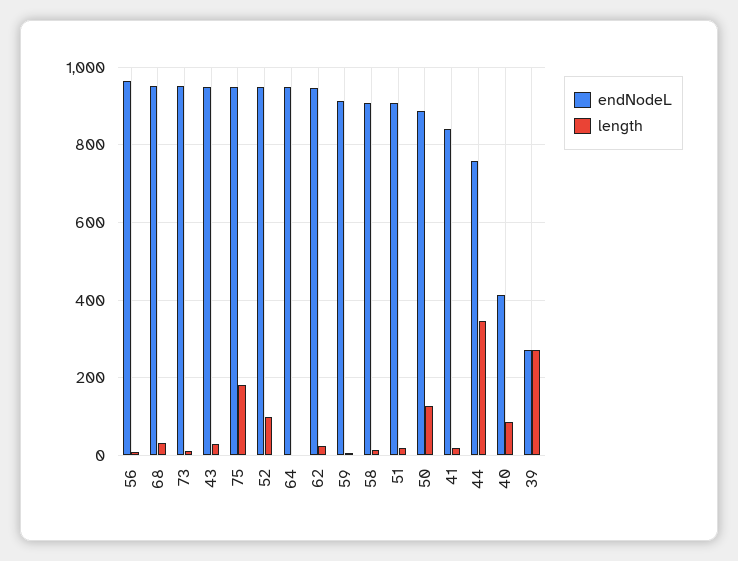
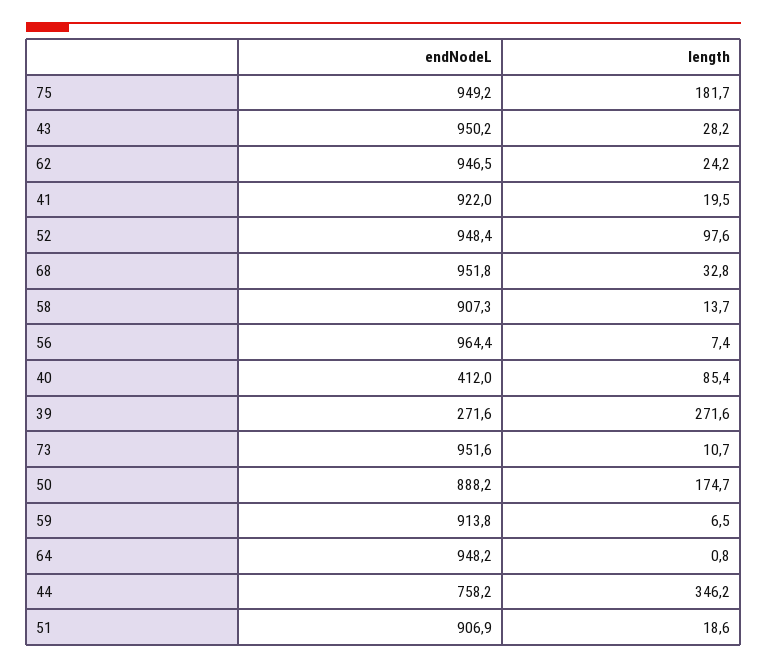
  {
    "endNodeL": {
      "56": 964.4,
      "68": 951.8,
      "73": 951.6,
      "43": 950.2,
      "75": 949.2,
      "52": 948.4,
      "64": 948.2,
      "62": 946.5,
      "59": 913.8,
      "58": 907.3,
      "51": 906.9,
      "50": 888.2,
-     "41": 840,
+     "41": 922,
      "44": 758.2,
      "40": 412,
      "39": 271.6
    },
    "length": {
      "56": 7.4,
      "68": 32.8,
      "73": 10.7,
      "43": 28.2,
      "75": 181.7,
      "52": 97.6,
      "64": 0.8,
      "62": 24.2,
      "59": 6.5,
      "58": 13.7,
      "51": 18.6,
-     "50": 120,
+     "50": 174.7,
      "41": 19.5,
      "44": 346.2,
      "40": 85.4,
      "39": 271.6
    }
  }

